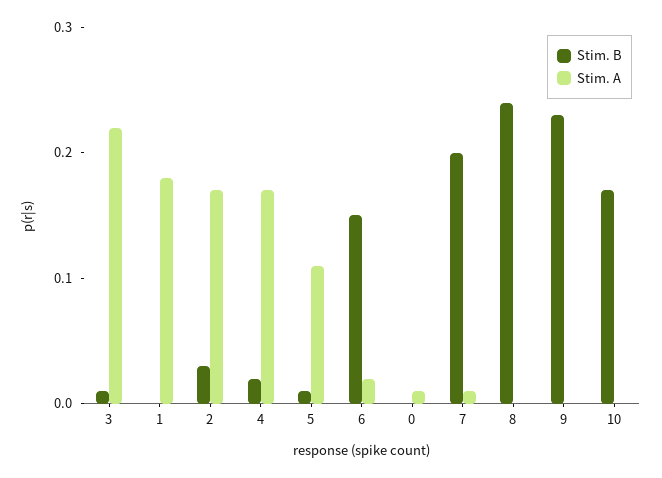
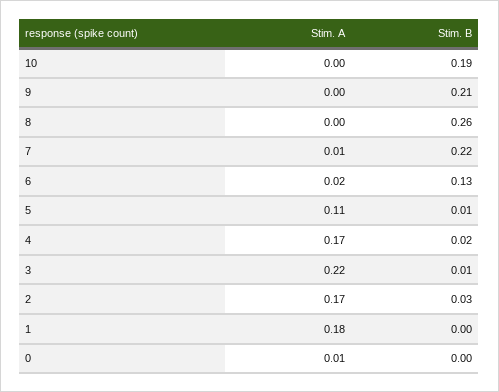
  {
    "Stim. B": {
      "3": 0.01,
      "1": 0,
      "2": 0.03,
      "4": 0.02,
      "5": 0.01,
-     "6": 0.15,
+     "6": 0.13,
      "0": 0,
-     "7": 0.2,
+     "7": 0.22,
-     "8": 0.24,
+     "8": 0.26,
-     "9": 0.23,
+     "9": 0.21,
-     "10": 0.17
+     "10": 0.19
    },
    "Stim. A": {
      "3": 0.22,
      "1": 0.18,
      "2": 0.17,
      "4": 0.17,
      "5": 0.11,
      "6": 0.02,
      "0": 0.01,
      "7": 0.01,
      "8": 0,
      "9": 0,
      "10": 0
    }
  }

